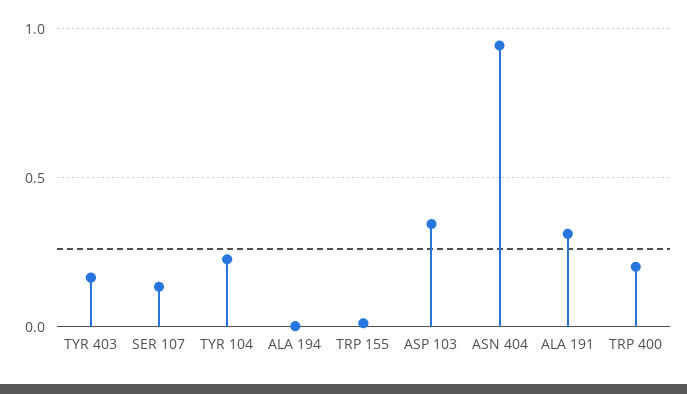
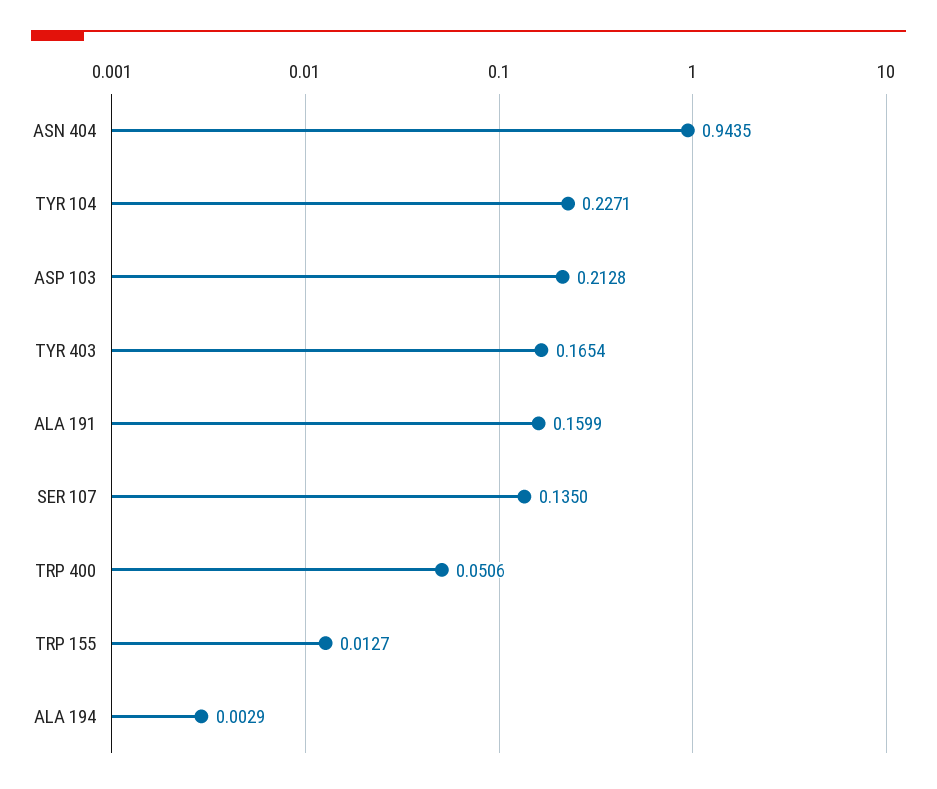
  {
    "TYR 403": 0.1654,
    "SER 107": 0.135,
    "TYR 104": 0.2271,
    "ALA 194": 0.0029,
    "TRP 155": 0.0127,
-   "ASP 103": 0.35,
+   "ASP 103": 0.2128,
    "ASN 404": 0.9435,
-   "ALA 191": 0.3,
+   "ALA 191": 0.1599,
-   "TRP 400": 0.2
+   "TRP 400": 0.0506
  }

